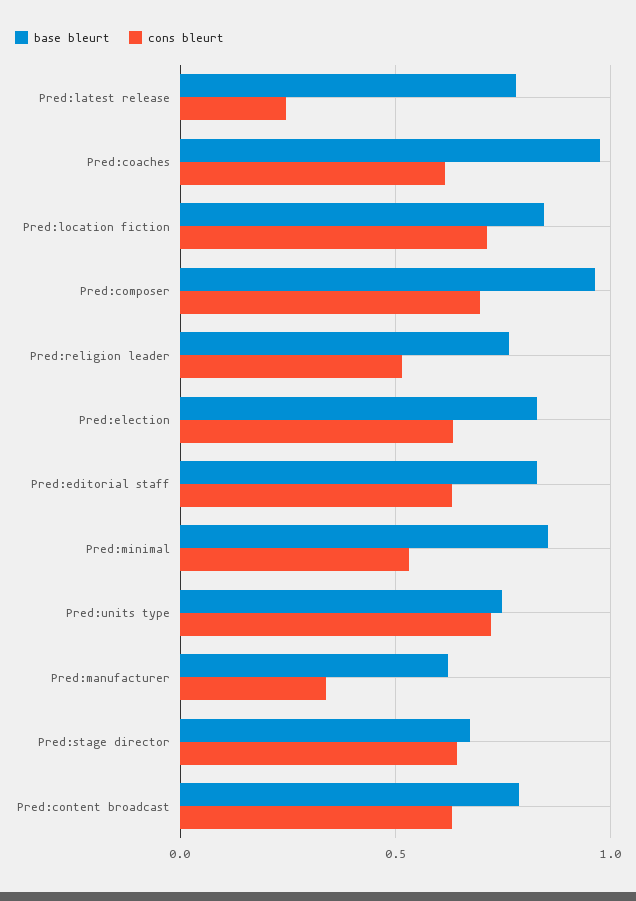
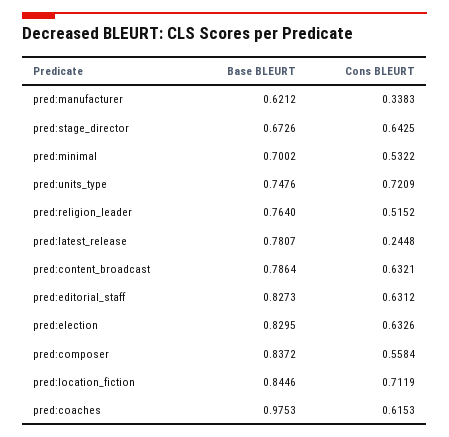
  {
    "base bleurt": {
      "Pred:latest release": 0.7807,
      "Pred:coaches": 0.9753,
      "Pred:location fiction": 0.8446,
-     "Pred:composer": 0.95,
+     "Pred:composer": 0.8372,
      "Pred:religion leader": 0.764,
      "Pred:election": 0.8295,
      "Pred:editorial staff": 0.8273,
-     "Pred:minimal": 0.85,
+     "Pred:minimal": 0.7002,
      "Pred:units type": 0.7476,
      "Pred:manufacturer": 0.6212,
      "Pred:stage director": 0.6726,
      "Pred:content broadcast": 0.7864
    },
    "cons bleurt": {
      "Pred:latest release": 0.2448,
      "Pred:coaches": 0.6153,
      "Pred:location fiction": 0.7119,
-     "Pred:composer": 0.7,
+     "Pred:composer": 0.5584,
      "Pred:religion leader": 0.5152,
      "Pred:election": 0.6326,
      "Pred:editorial staff": 0.6312,
      "Pred:minimal": 0.5322,
      "Pred:units type": 0.7209,
      "Pred:manufacturer": 0.3383,
      "Pred:stage director": 0.6425,
      "Pred:content broadcast": 0.6321
    }
  }

